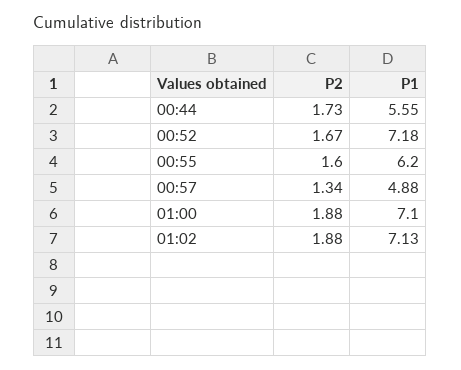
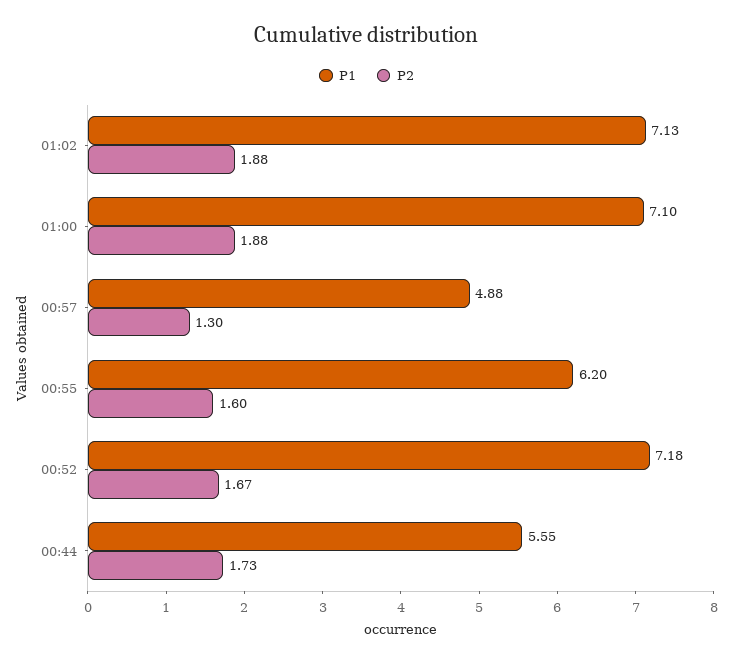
  {
    "P2": {
      "00:44": 1.73,
      "00:52": 1.67,
      "00:55": 1.6,
-     "00:57": 1.34,
+     "00:57": 1.3,
      "01:00": 1.88,
      "01:02": 1.88
    },
    "P1": {
      "00:44": 5.55,
      "00:52": 7.18,
      "00:55": 6.2,
      "00:57": 4.88,
      "01:00": 7.1,
      "01:02": 7.13
    }
  }

